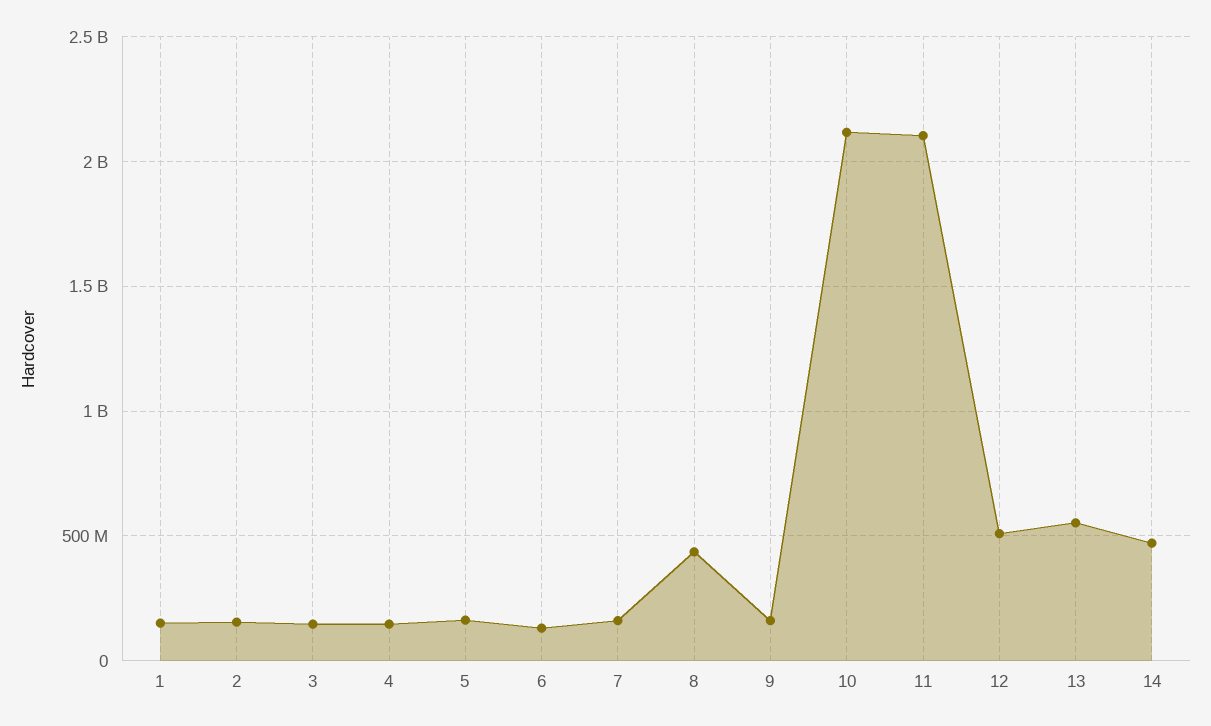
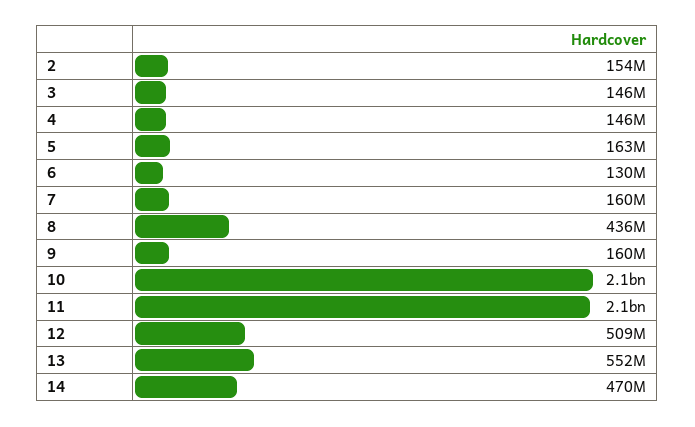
  {
-   "1": 150000000,
    "2": 154000000,
    "3": 146000000,
    "4": 146000000,
    "5": 163000000,
    "6": 130000000,
    "7": 160000000,
    "8": 436000000,
    "9": 160000000,
    "10": 2100000000,
    "11": 2100000000,
    "12": 509000000,
    "13": 552000000,
    "14": 470000000
  }

